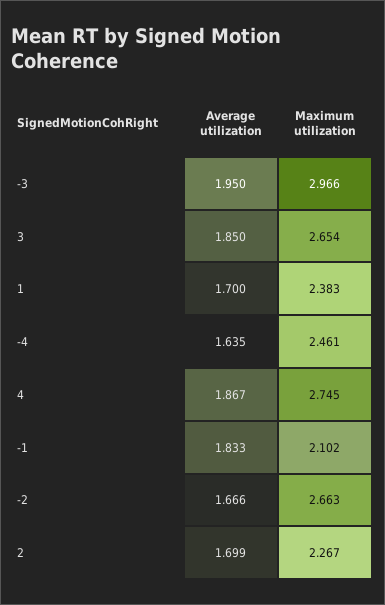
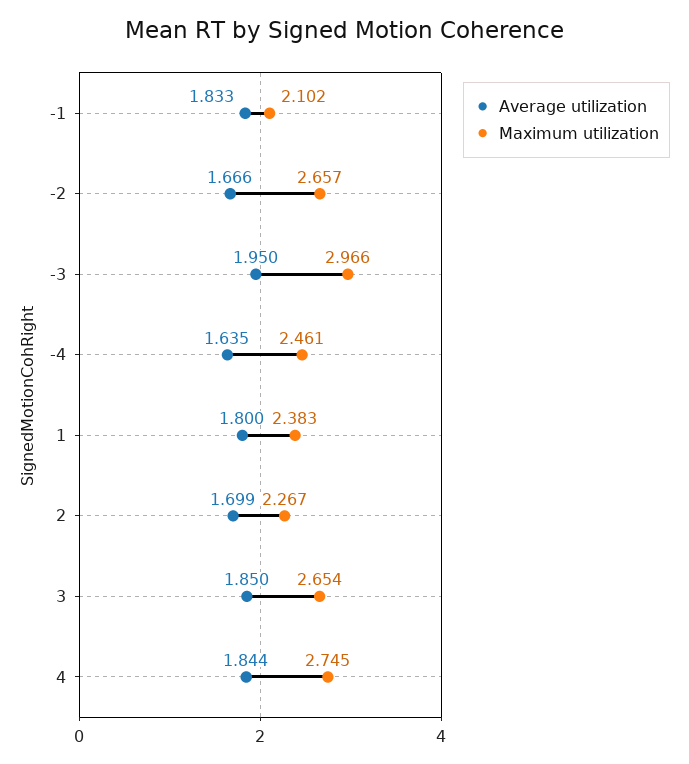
  {
    "Average utilization": {
      "-3": 1.95,
      "3": 1.85,
-     "1": 1.7,
+     "1": 1.8,
      "-4": 1.635,
-     "4": 1.867,
+     "4": 1.844,
      "-1": 1.833,
      "-2": 1.666,
      "2": 1.699
    },
    "Maximum utilization": {
      "-3": 2.966,
      "3": 2.654,
      "1": 2.383,
      "-4": 2.461,
      "4": 2.745,
      "-1": 2.102,
-     "-2": 2.663,
+     "-2": 2.657,
      "2": 2.267
    }
  }

